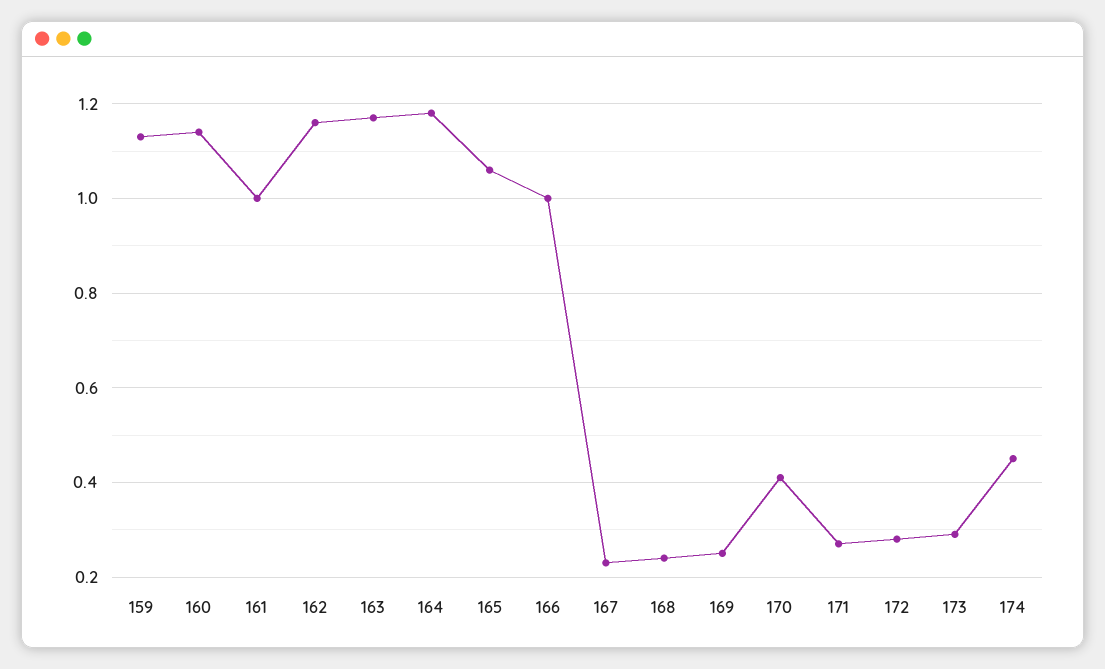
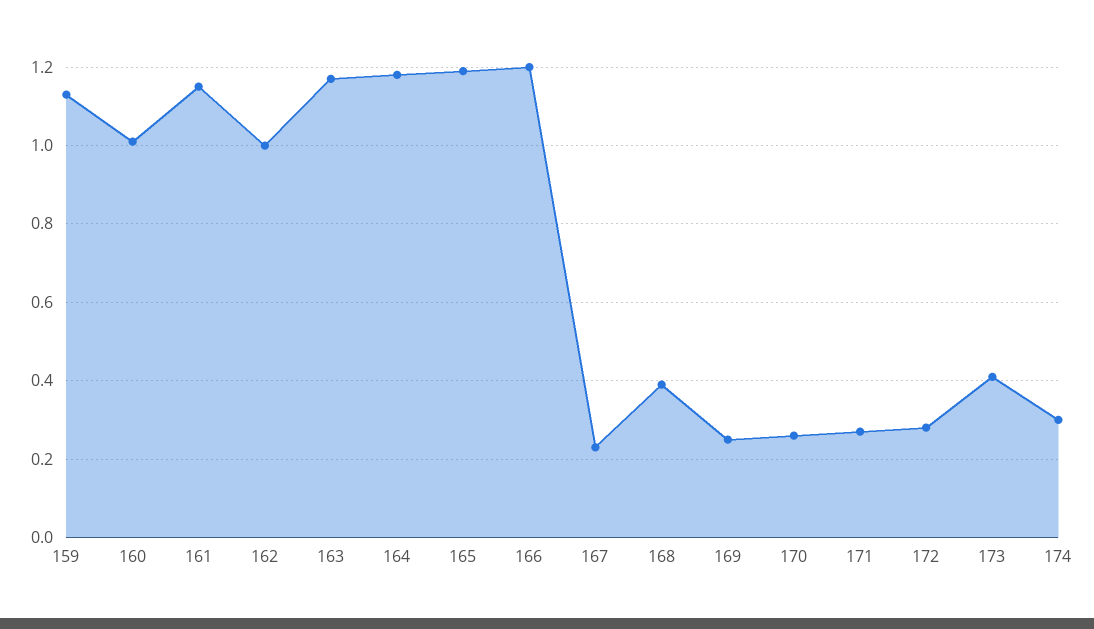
  {
    "159": 1.15,
-   "160": 1.15,
+   "160": 1,
-   "161": 1,
+   "161": 1.15,
-   "162": 1.15,
+   "162": 1,
    "163": 1.15,
    "164": 1.2,
-   "165": 1.05,
+   "165": 1.2,
-   "166": 1,
+   "166": 1.2,
    "167": 0.25,
-   "168": 0.25,
+   "168": 0.4,
    "169": 0.25,
-   "170": 0.4,
+   "170": 0.25,
    "171": 0.25,
    "172": 0.3,
-   "173": 0.3,
+   "173": 0.4,
-   "174": 0.45
+   "174": 0.3
  }

